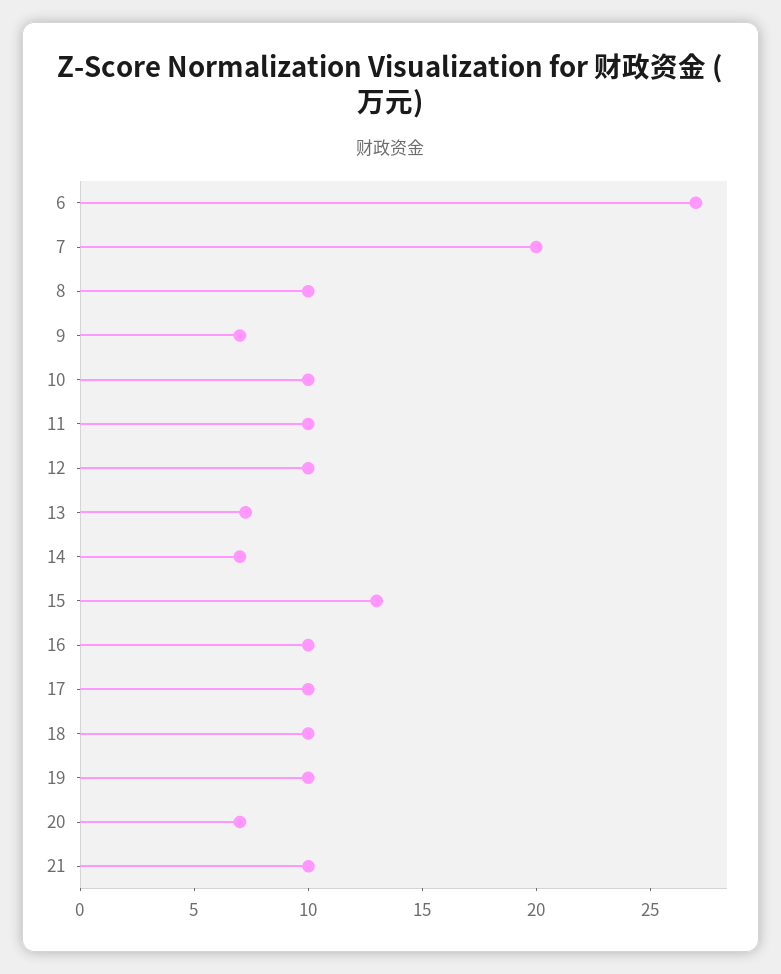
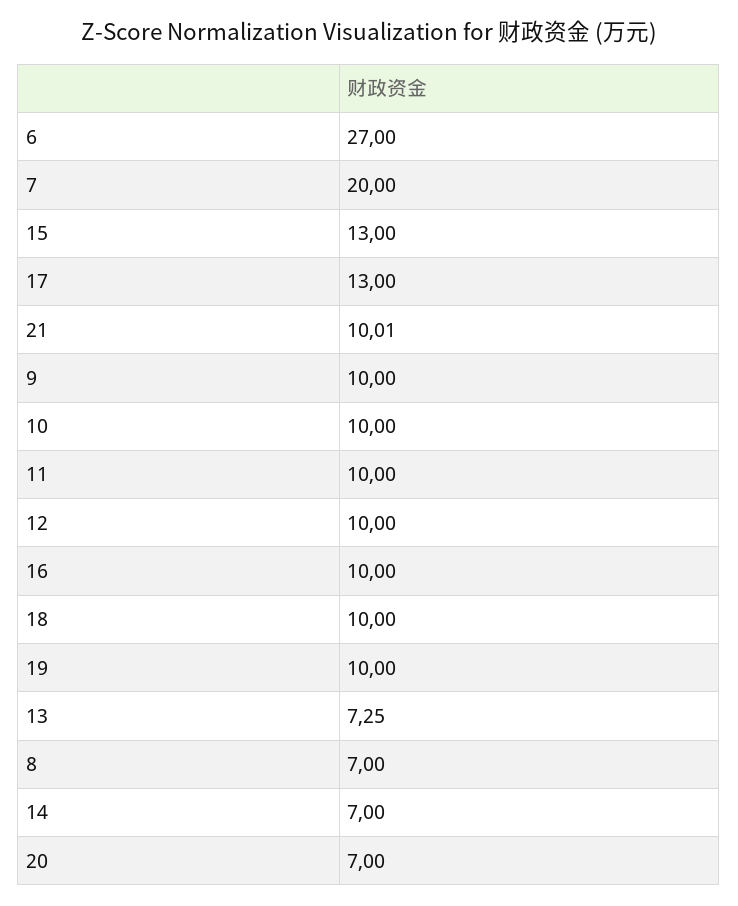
  {
    "6": 27,
    "7": 20,
-   "8": 10,
+   "8": 7,
-   "9": 7,
+   "9": 10,
    "10": 10,
    "11": 10,
    "12": 10,
    "13": 7.25,
    "14": 7,
    "15": 13,
    "16": 10,
-   "17": 10,
+   "17": 13,
    "18": 10,
    "19": 10,
    "20": 7,
    "21": 10.01
  }

